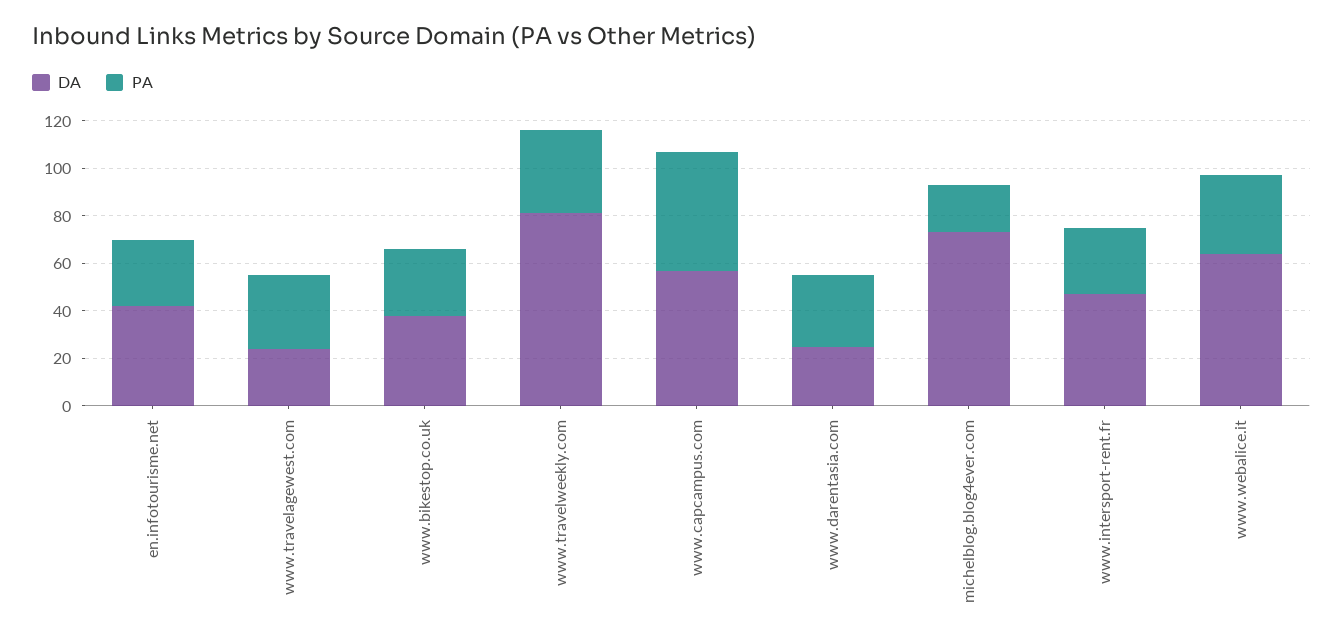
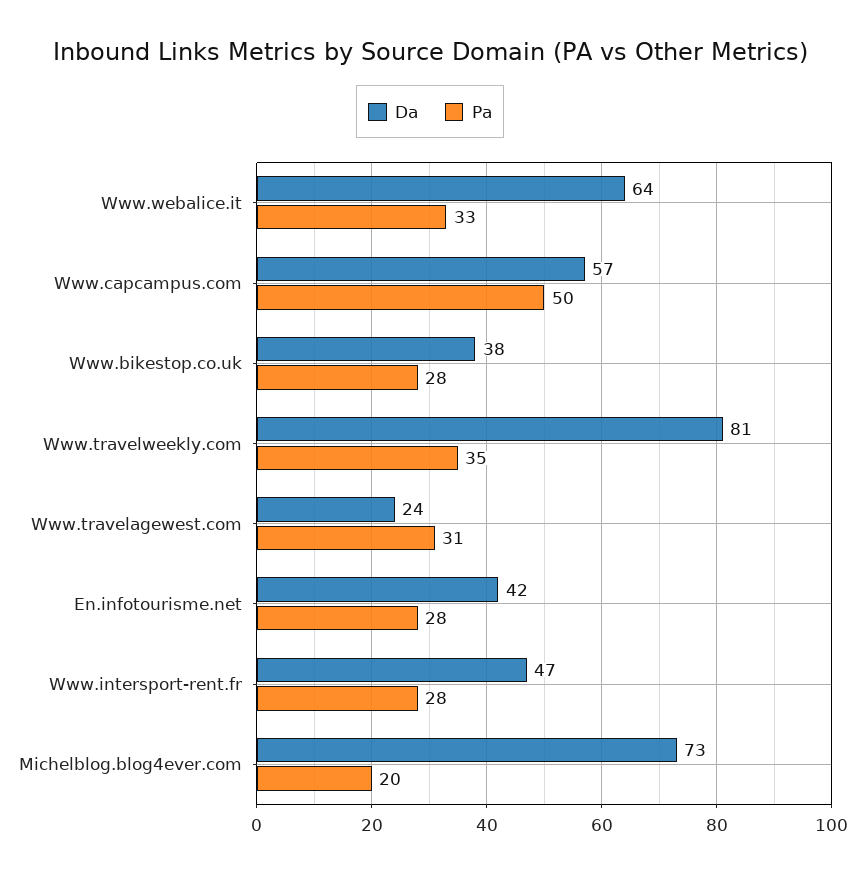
  {
    "DA": {
      "en.infotourisme.net": 42,
      "www.travelagewest.com": 24,
      "www.bikestop.co.uk": 38,
      "www.travelweekly.com": 81,
      "www.capcampus.com": 57,
-     "www.darentasia.com": 25,
      "michelblog.blog4ever.com": 73,
      "www.intersport-rent.fr": 47,
      "www.webalice.it": 64
    },
    "PA": {
      "en.infotourisme.net": 28,
      "www.travelagewest.com": 31,
      "www.bikestop.co.uk": 28,
      "www.travelweekly.com": 35,
      "www.capcampus.com": 50,
-     "www.darentasia.com": 30,
      "michelblog.blog4ever.com": 20,
      "www.intersport-rent.fr": 28,
      "www.webalice.it": 33
    }
  }

